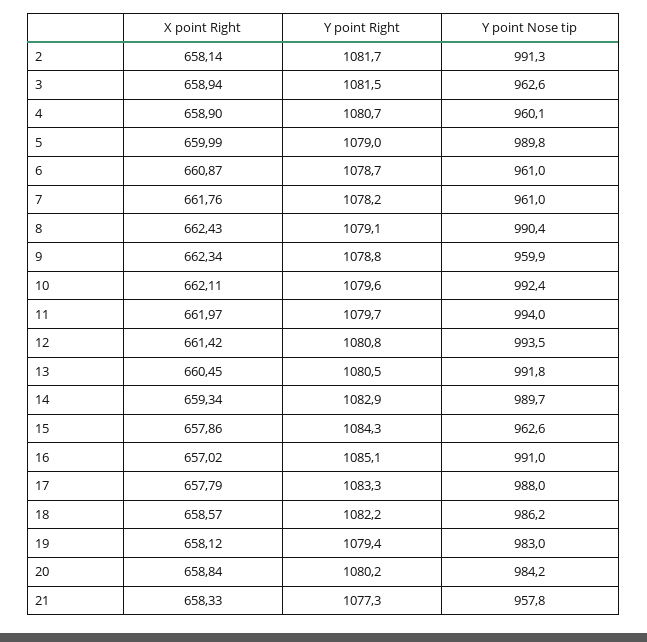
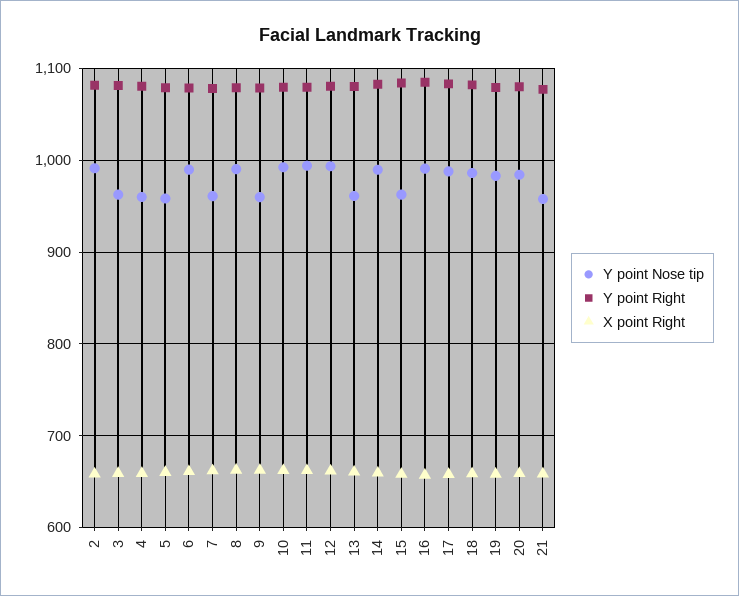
  {
    "X point Right": {
      "2": 658.14,
      "3": 658.94,
      "4": 658.9,
      "5": 659.99,
      "6": 660.87,
      "7": 661.76,
      "8": 662.43,
      "9": 662.34,
      "10": 662.11,
      "11": 661.97,
      "12": 661.42,
      "13": 660.45,
      "14": 659.34,
      "15": 657.86,
      "16": 657.02,
      "17": 657.79,
      "18": 658.57,
      "19": 658.12,
      "20": 658.84,
      "21": 658.33
    },
    "Y point Right": {
      "2": 1081.7,
      "3": 1081.5,
      "4": 1080.7,
      "5": 1079,
      "6": 1078.7,
      "7": 1078.2,
      "8": 1079.1,
      "9": 1078.8,
      "10": 1079.6,
      "11": 1079.7,
      "12": 1080.8,
      "13": 1080.5,
      "14": 1082.9,
      "15": 1084.3,
      "16": 1085.1,
      "17": 1083.3,
      "18": 1082.2,
      "19": 1079.4,
      "20": 1080.2,
      "21": 1077.3
    },
    "Y point Nose tip": {
      "2": 991.3,
      "3": 962.6,
      "4": 960.1,
-     "5": 989.8,
+     "5": 960,
-     "6": 961,
+     "6": 990,
      "7": 961,
      "8": 990.4,
      "9": 959.9,
      "10": 992.4,
      "11": 994,
      "12": 993.5,
-     "13": 991.8,
+     "13": 960,
      "14": 989.7,
      "15": 962.6,
      "16": 991,
      "17": 988,
      "18": 986.2,
      "19": 983,
      "20": 984.2,
      "21": 957.8
    }
  }

